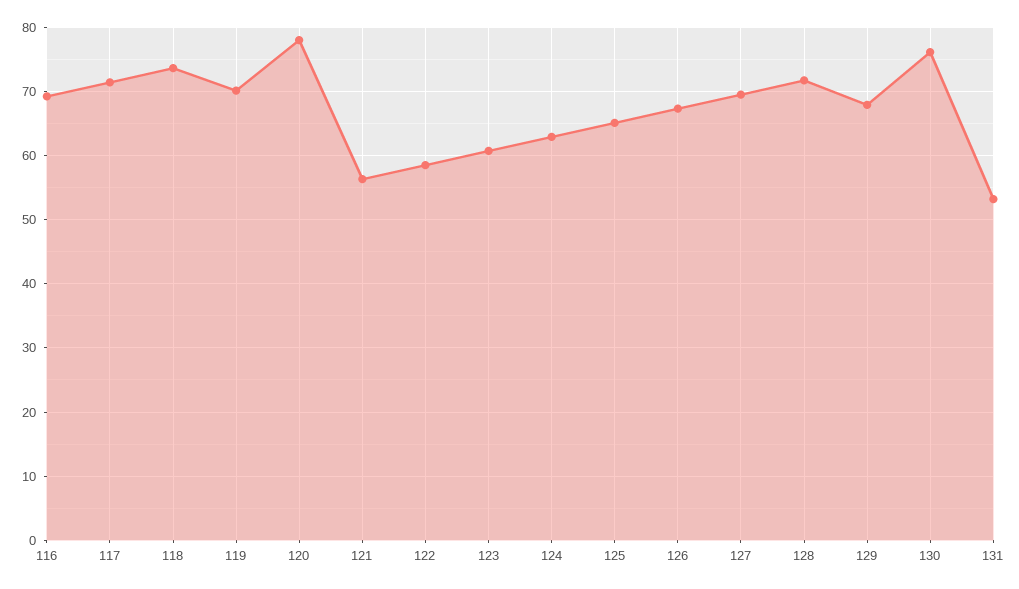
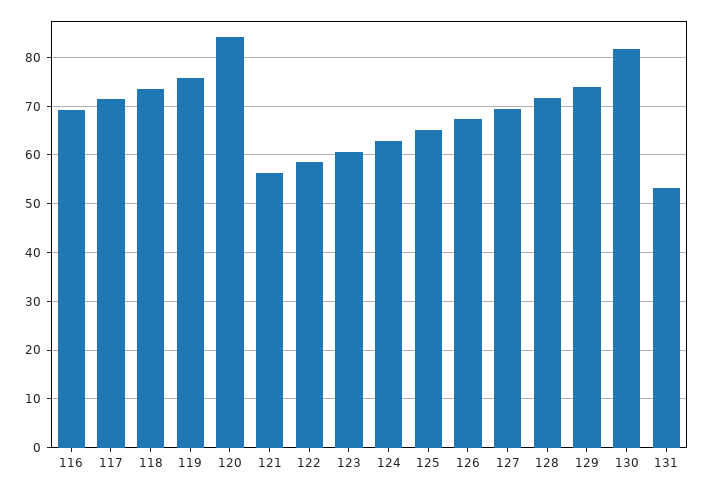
  {
    "116": 69,
    "117": 71,
    "118": 74,
-   "119": 70,
+   "119": 76,
-   "120": 78,
+   "120": 84,
    "121": 56,
    "122": 59,
    "123": 61,
    "124": 63,
    "125": 65,
    "126": 67,
    "127": 70,
    "128": 72,
-   "129": 68,
+   "129": 74,
-   "130": 76,
+   "130": 82,
    "131": 53
  }

